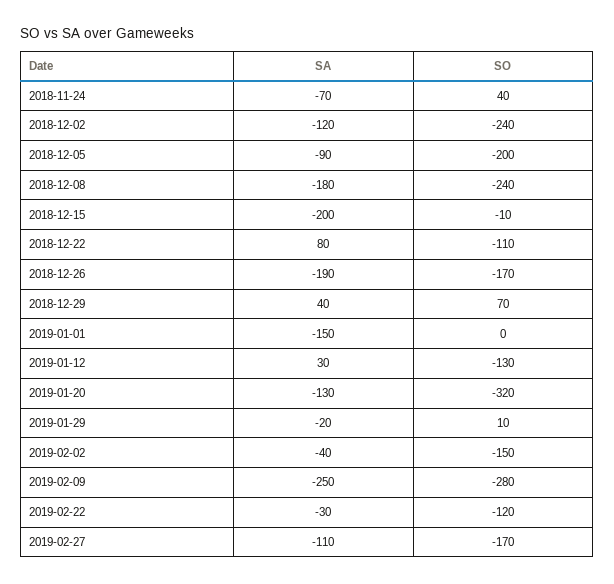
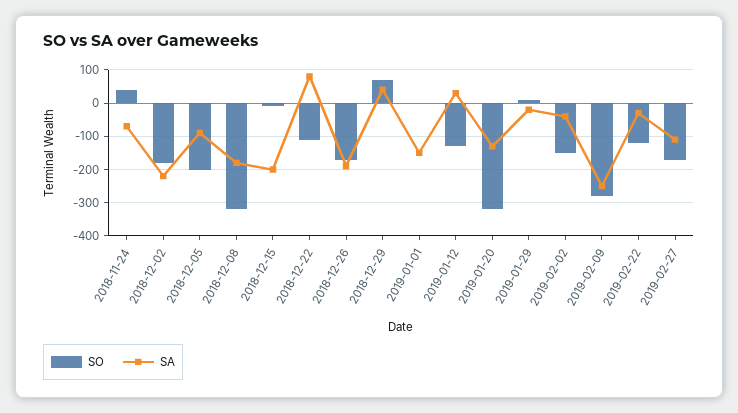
  {
    "SA": {
      "2018-11-24": -70,
-     "2018-12-02": -120,
+     "2018-12-02": -220,
      "2018-12-05": -90,
      "2018-12-08": -180,
      "2018-12-15": -200,
      "2018-12-22": 80,
      "2018-12-26": -190,
      "2018-12-29": 40,
      "2019-01-01": -150,
      "2019-01-12": 30,
      "2019-01-20": -130,
      "2019-01-29": -20,
      "2019-02-02": -40,
      "2019-02-09": -250,
      "2019-02-22": -30,
      "2019-02-27": -110
    },
    "SO": {
      "2018-11-24": 40,
-     "2018-12-02": -240,
+     "2018-12-02": -180,
      "2018-12-05": -200,
-     "2018-12-08": -240,
+     "2018-12-08": -320,
      "2018-12-15": -10,
      "2018-12-22": -110,
      "2018-12-26": -170,
      "2018-12-29": 70,
      "2019-01-01": 0,
      "2019-01-12": -130,
      "2019-01-20": -320,
      "2019-01-29": 10,
      "2019-02-02": -150,
      "2019-02-09": -280,
      "2019-02-22": -120,
      "2019-02-27": -170
    }
  }

